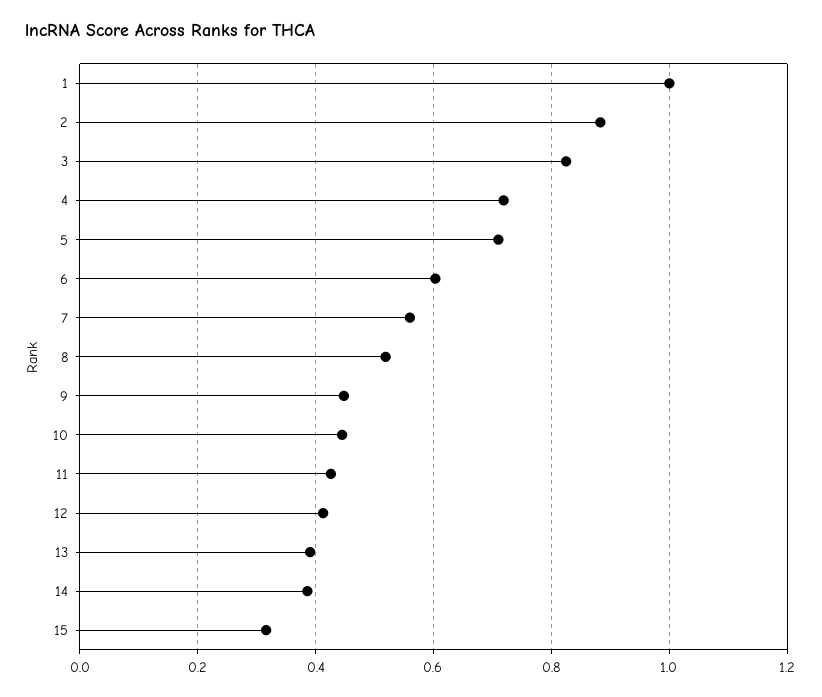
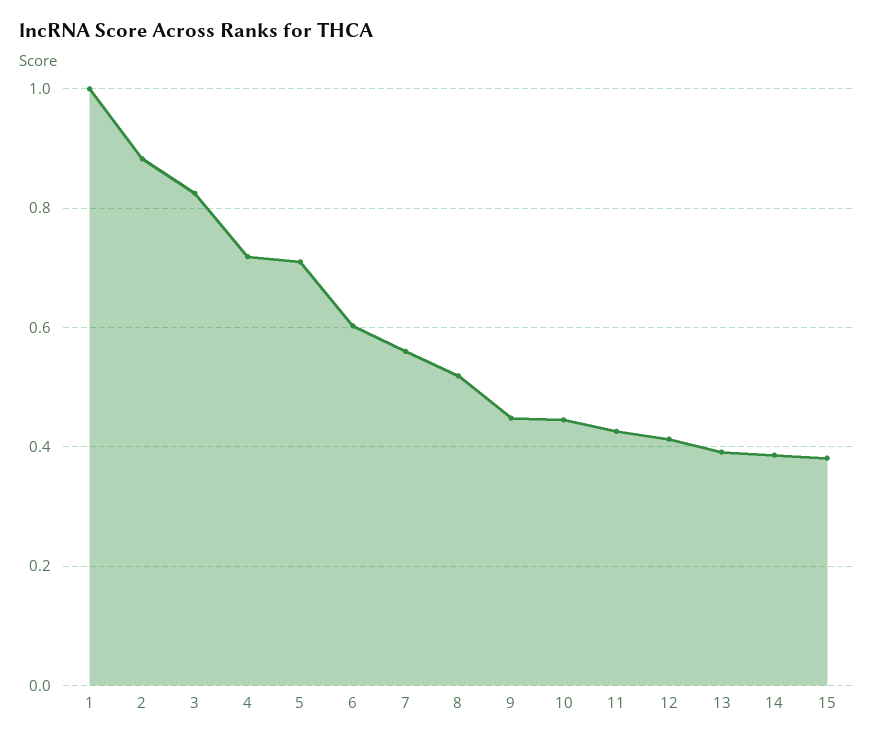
  {
    "1": 1,
    "2": 0.88,
    "3": 0.82,
    "4": 0.72,
    "5": 0.72,
    "6": 0.6,
    "7": 0.56,
    "8": 0.52,
    "9": 0.44,
    "10": 0.44,
    "11": 0.42,
    "12": 0.42,
    "13": 0.4,
    "14": 0.38,
-   "15": 0.32
+   "15": 0.38
  }

